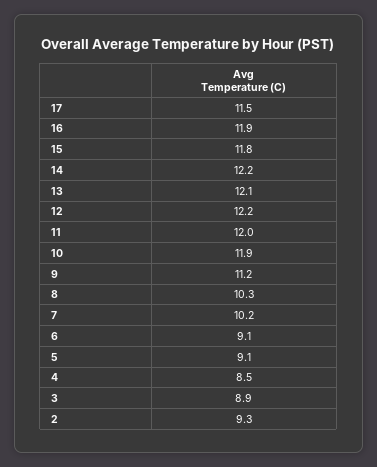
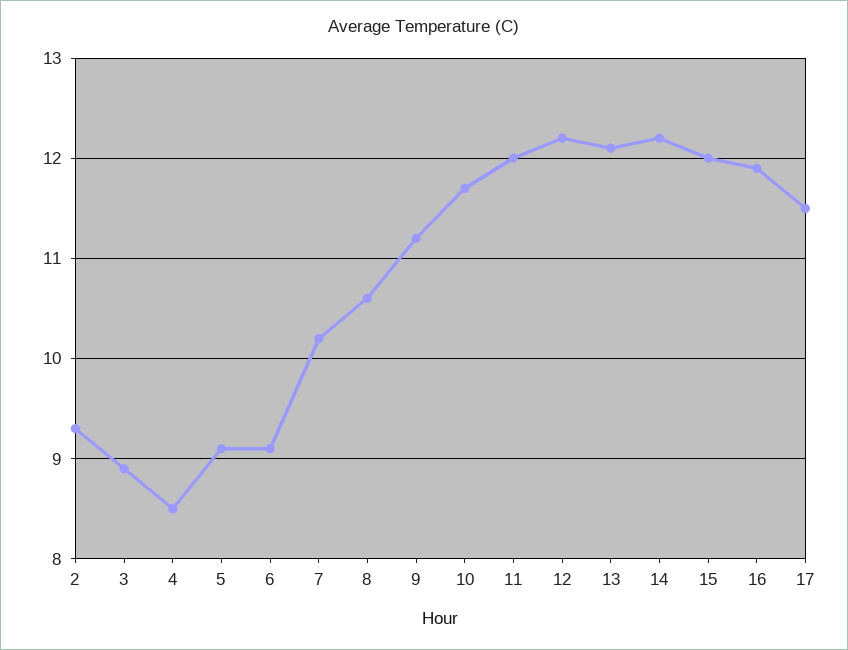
  {
    "17": 11.5,
    "16": 11.9,
-   "15": 11.8,
+   "15": 12,
    "14": 12.2,
    "13": 12.1,
    "12": 12.2,
    "11": 12,
-   "10": 11.9,
+   "10": 11.7,
    "9": 11.2,
-   "8": 10.3,
+   "8": 10.6,
    "7": 10.2,
    "6": 9.1,
    "5": 9.1,
    "4": 8.5,
    "3": 8.9,
    "2": 9.3
  }

